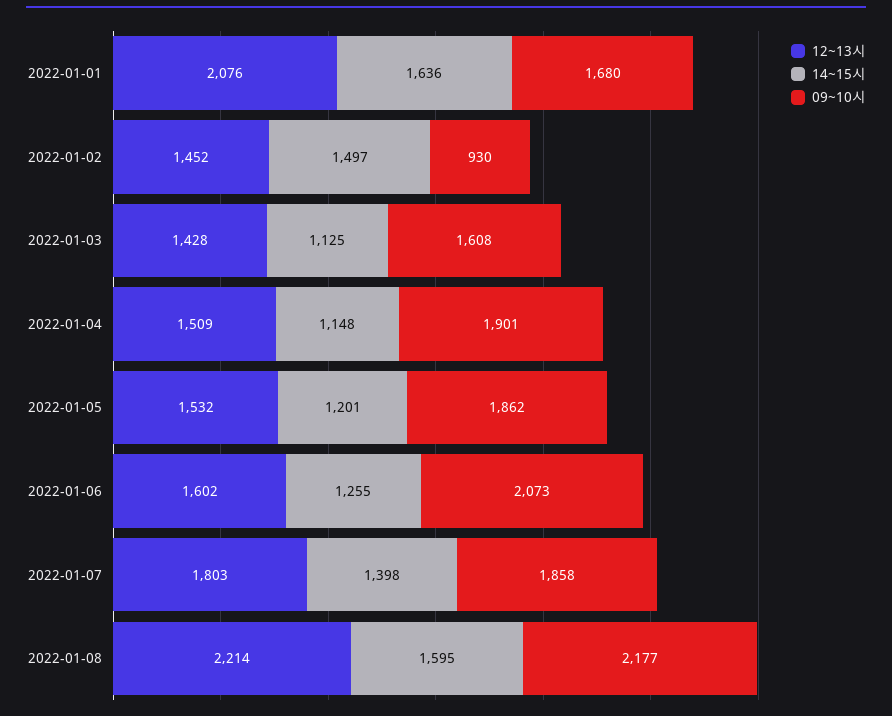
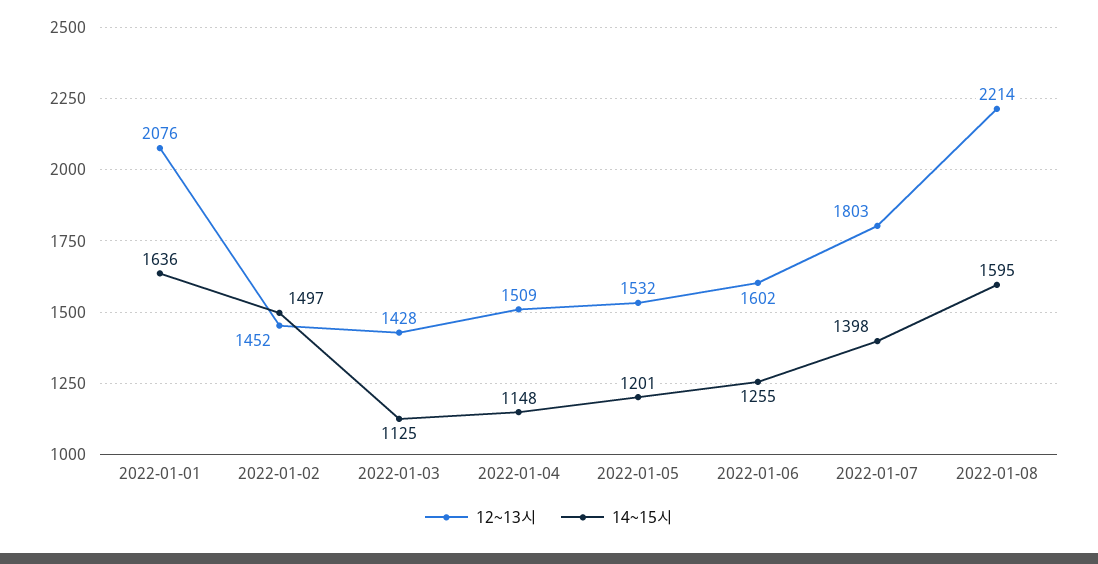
  {
    "12~13시": {
      "2022-01-01": 2076,
      "2022-01-02": 1452,
      "2022-01-03": 1428,
      "2022-01-04": 1509,
      "2022-01-05": 1532,
      "2022-01-06": 1602,
      "2022-01-07": 1803,
      "2022-01-08": 2214
    },
    "14~15시": {
      "2022-01-01": 1636,
      "2022-01-02": 1497,
      "2022-01-03": 1125,
      "2022-01-04": 1148,
      "2022-01-05": 1201,
      "2022-01-06": 1255,
      "2022-01-07": 1398,
      "2022-01-08": 1595
-   },
+   }
-   "09~10시": {
-     "2022-01-01": 1680,
-     "2022-01-02": 930,
-     "2022-01-03": 1608,
-     "2022-01-04": 1901,
-     "2022-01-05": 1862,
-     "2022-01-06": 2073,
-     "2022-01-07": 1858,
-     "2022-01-08": 2177
-   }
  }

